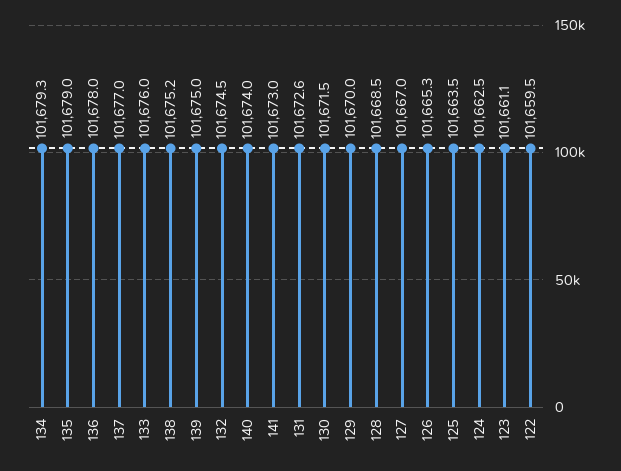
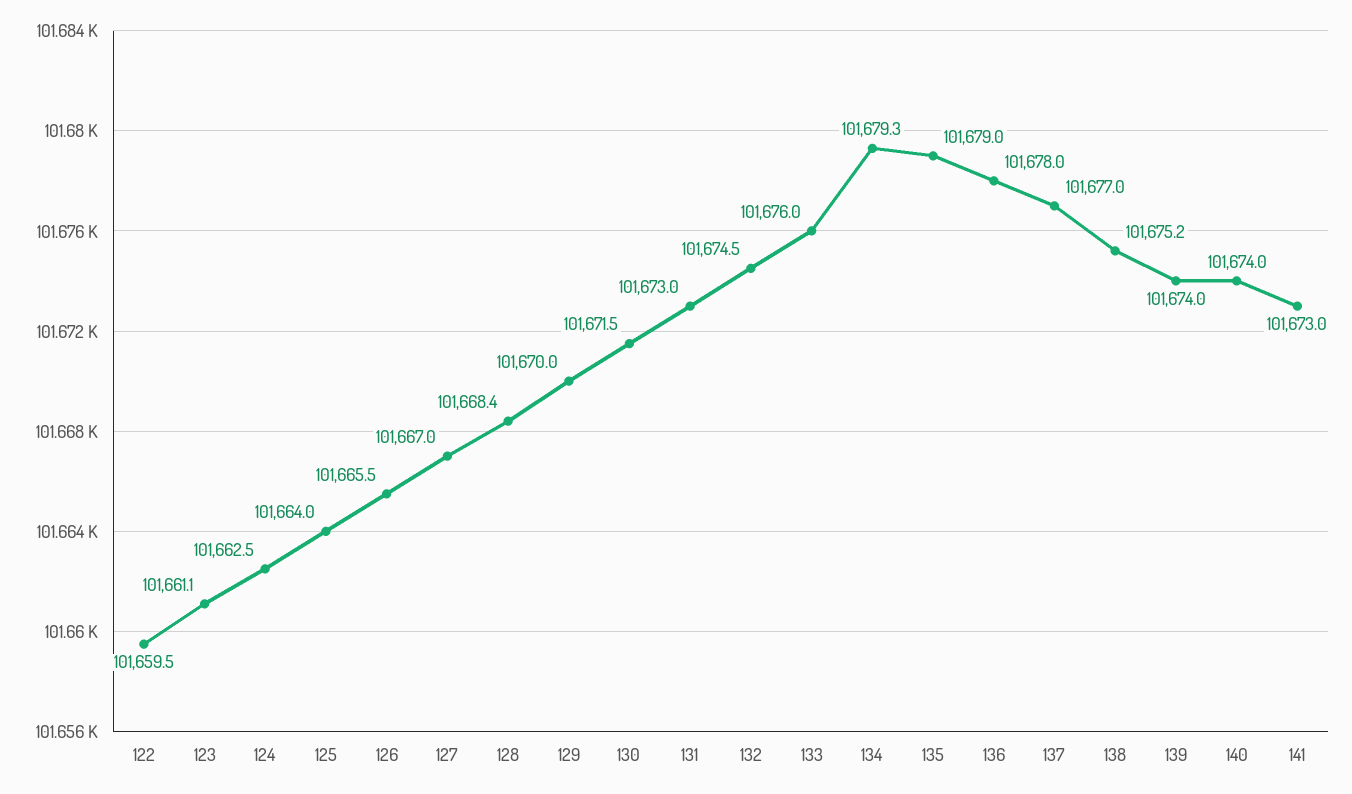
  {
    "134": 101679.3,
    "135": 101679,
    "136": 101678,
    "137": 101677,
    "133": 101676,
    "138": 101675.2,
-   "139": 101675,
+   "139": 101674,
    "132": 101674.5,
    "140": 101674,
    "141": 101673,
-   "131": 101672.6,
+   "131": 101673,
    "130": 101671.5,
    "129": 101670,
-   "128": 101668.5,
+   "128": 101668.4,
    "127": 101667,
-   "126": 101665.3,
+   "126": 101665.5,
-   "125": 101663.5,
+   "125": 101664,
    "124": 101662.5,
    "123": 101661.1,
    "122": 101659.5
  }

